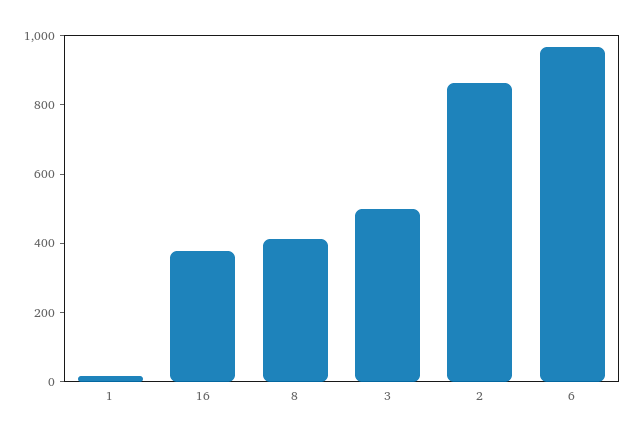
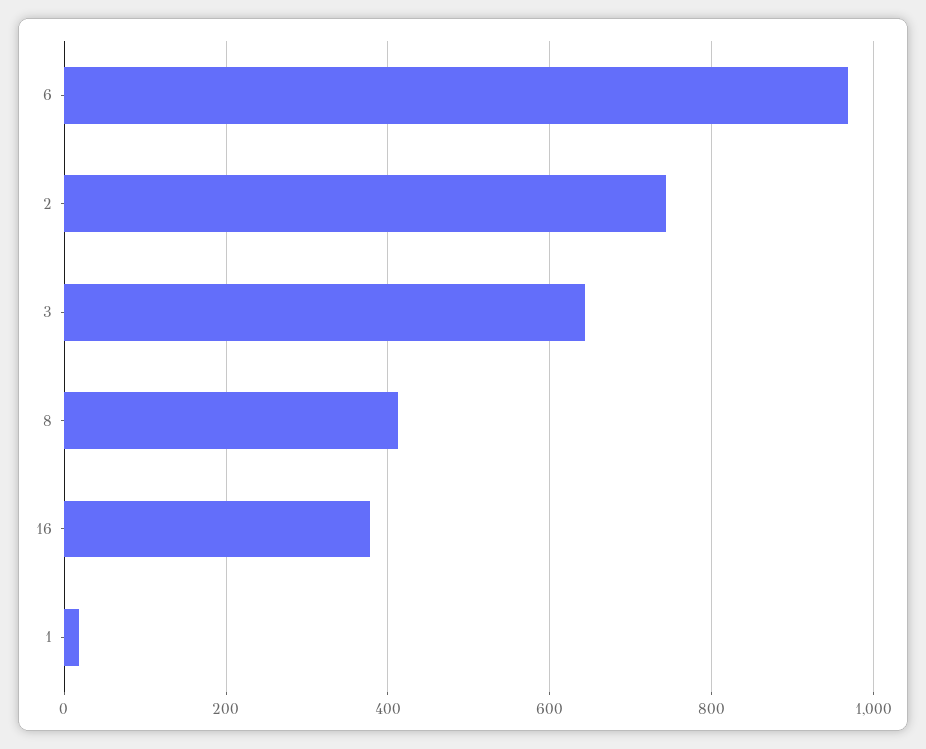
  {
    "1": 20,
    "16": 380,
    "8": 420,
-   "3": 500,
+   "3": 640,
-   "2": 850,
+   "2": 740,
    "6": 960
  }

